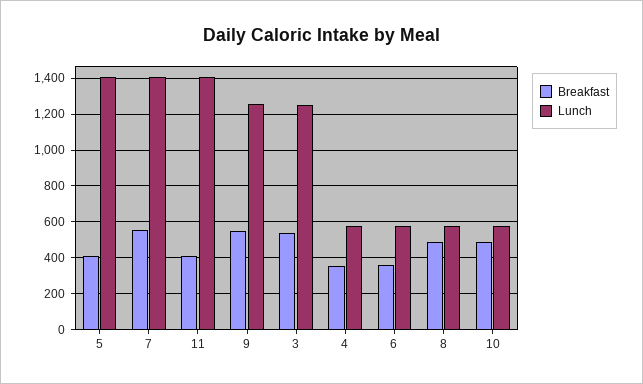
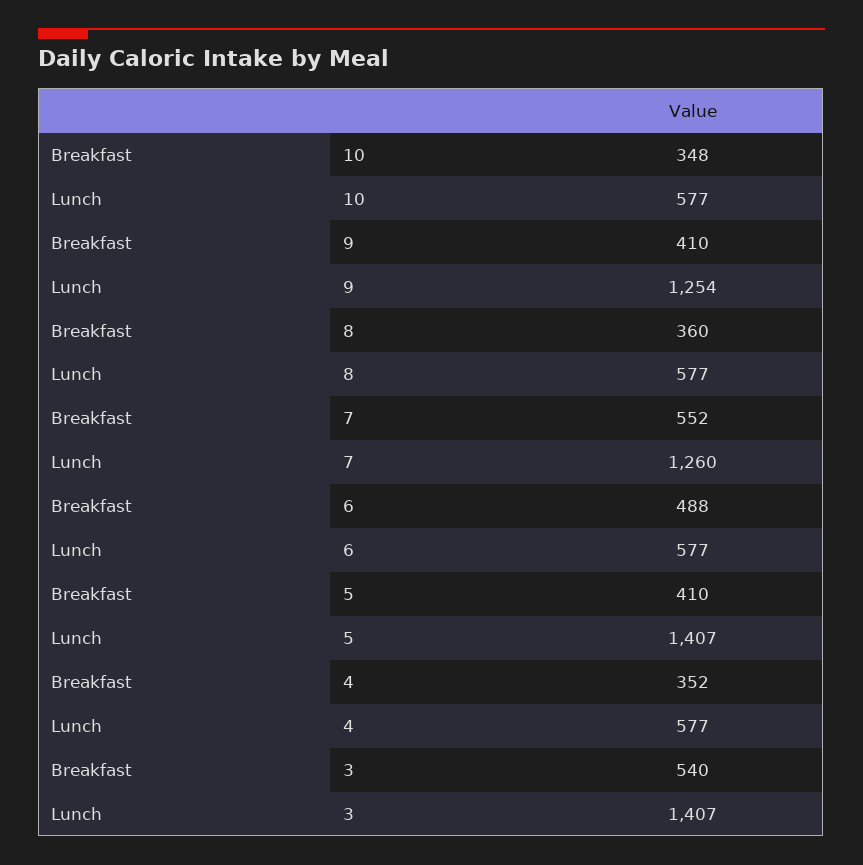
  {
    "Breakfast": {
      "5": 410,
      "7": 552,
-     "11": 400,
-     "9": 550,
+     "9": 410,
      "3": 540,
      "4": 352,
-     "6": 350,
+     "6": 488,
-     "8": 500,
+     "8": 360,
-     "10": 500
+     "10": 348
    },
    "Lunch": {
      "5": 1407,
-     "7": 1400,
+     "7": 1260,
-     "11": 1400,
      "9": 1254,
-     "3": 1250,
+     "3": 1407,
      "4": 577,
      "6": 577,
      "8": 577,
      "10": 577
    }
  }

